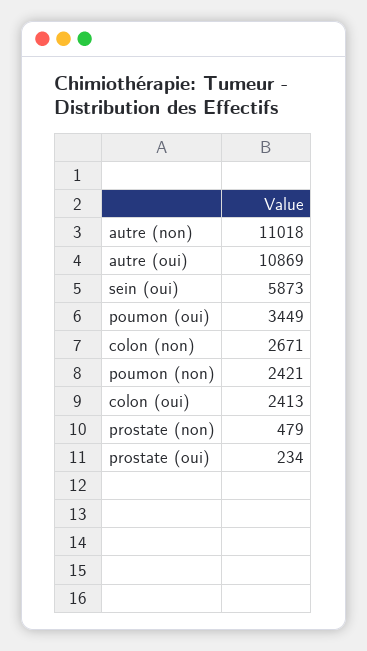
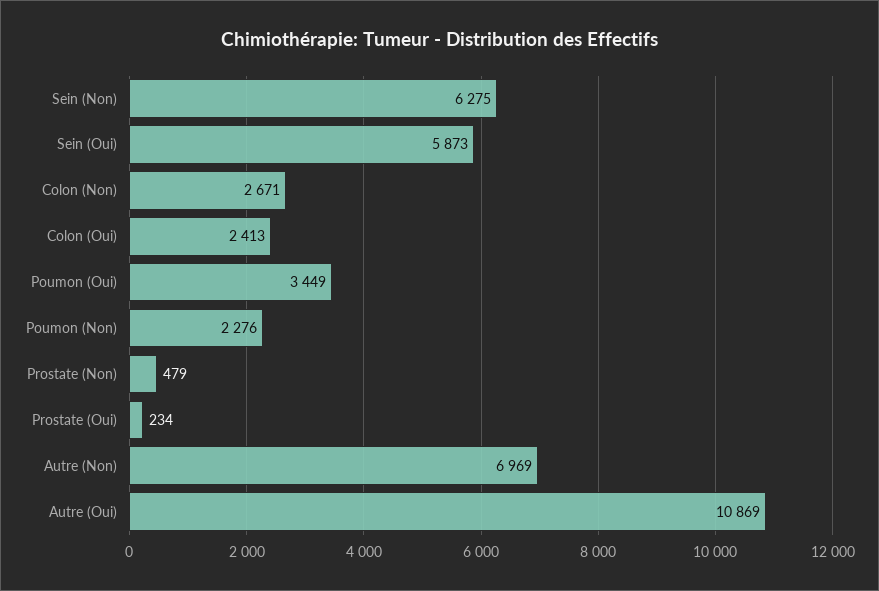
  {
-   "autre (non)": 11018,
+   "autre (non)": 6969,
    "autre (oui)": 10869,
    "sein (oui)": 5873,
    "poumon (oui)": 3449,
    "colon (non)": 2671,
-   "poumon (non)": 2421,
+   "poumon (non)": 2276,
    "colon (oui)": 2413,
    "prostate (non)": 479,
-   "prostate (oui)": 234
+   "prostate (oui)": 234,
+   "Sein (Non)": 6275
  }

